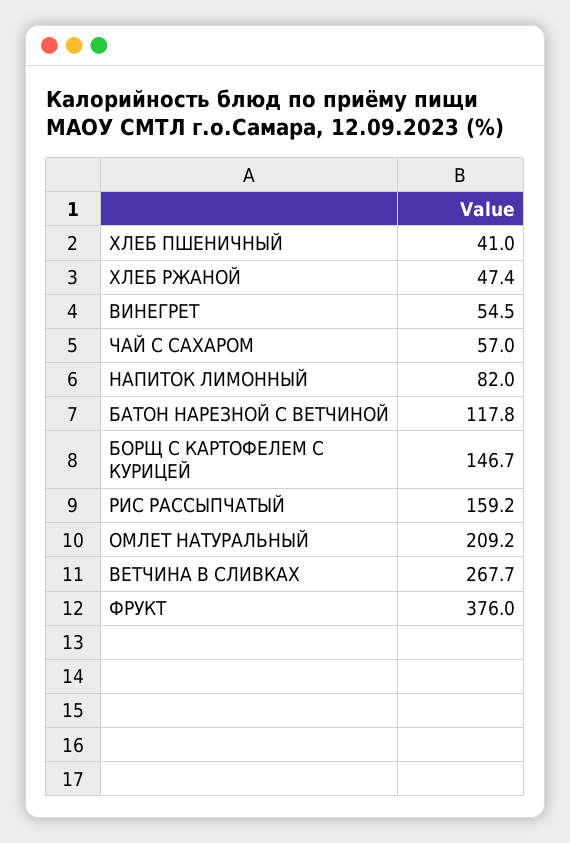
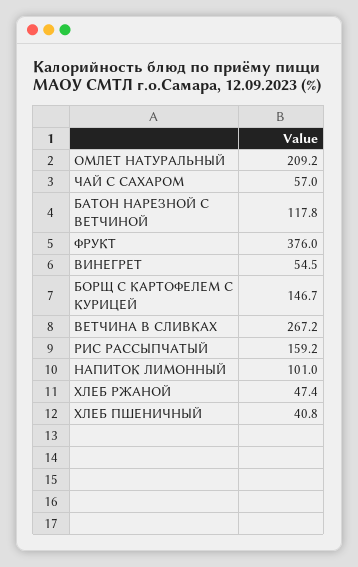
  {
-   "ХЛЕБ ПШЕНИЧНЫЙ": 41,
+   "ХЛЕБ ПШЕНИЧНЫЙ": 40.8,
    "ХЛЕБ РЖАНОЙ": 47.4,
    "ВИНЕГРЕТ": 54.5,
    "ЧАЙ С САХАРОМ": 57,
-   "НАПИТОК ЛИМОННЫЙ": 82,
+   "НАПИТОК ЛИМОННЫЙ": 101,
    "БАТОН НАРЕЗНОЙ С ВЕТЧИНОЙ": 117.8,
    "БОРЩ С КАРТОФЕЛЕМ С КУРИЦЕЙ": 146.7,
    "РИС РАССЫПЧАТЫЙ": 159.2,
    "ОМЛЕТ НАТУРАЛЬНЫЙ": 209.2,
-   "ВЕТЧИНА В СЛИВКАХ": 267.7,
+   "ВЕТЧИНА В СЛИВКАХ": 267.2,
    "ФРУКТ": 376
  }

